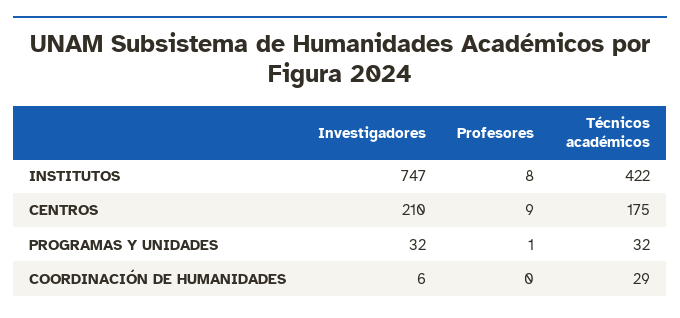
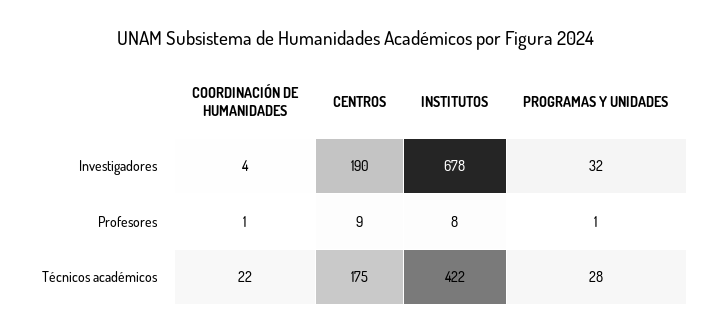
  {
    "Investigadores": {
-     "INSTITUTOS": 747,
+     "INSTITUTOS": 678,
-     "CENTROS": 210,
+     "CENTROS": 190,
      "PROGRAMAS Y UNIDADES": 32,
-     "COORDINACIÓN DE HUMANIDADES": 6
+     "COORDINACIÓN DE HUMANIDADES": 4
    },
    "Profesores": {
      "INSTITUTOS": 8,
      "CENTROS": 9,
      "PROGRAMAS Y UNIDADES": 1,
-     "COORDINACIÓN DE HUMANIDADES": 0
+     "COORDINACIÓN DE HUMANIDADES": 1
    },
    "Técnicos académicos": {
      "INSTITUTOS": 422,
      "CENTROS": 175,
-     "PROGRAMAS Y UNIDADES": 32,
+     "PROGRAMAS Y UNIDADES": 28,
-     "COORDINACIÓN DE HUMANIDADES": 29
+     "COORDINACIÓN DE HUMANIDADES": 22
    }
  }

